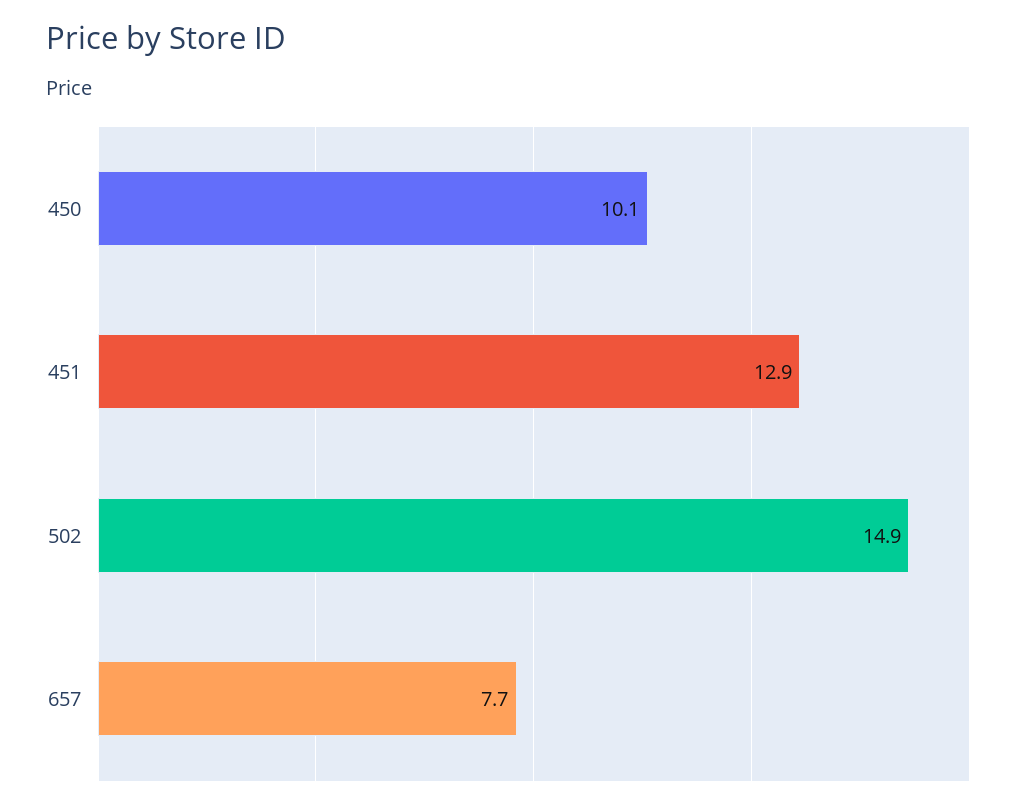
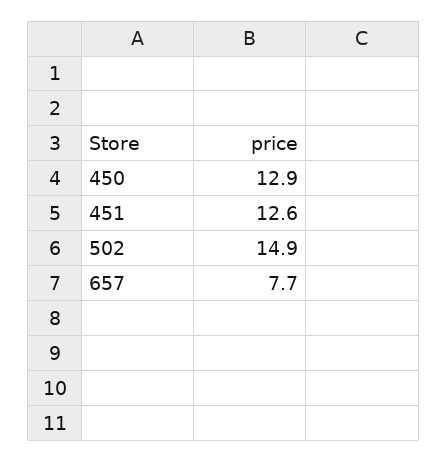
  {
-   "450": 10.1,
+   "450": 12.9,
-   "451": 12.9,
+   "451": 12.6,
    "502": 14.9,
    "657": 7.7
  }

